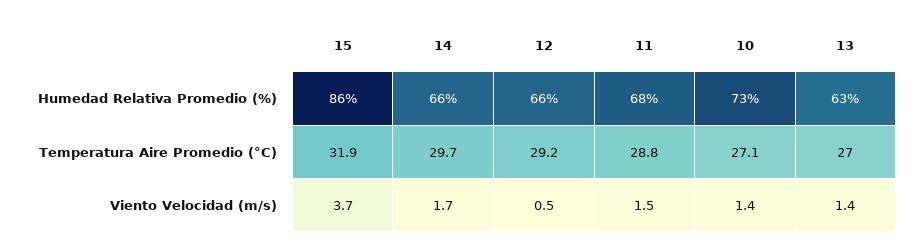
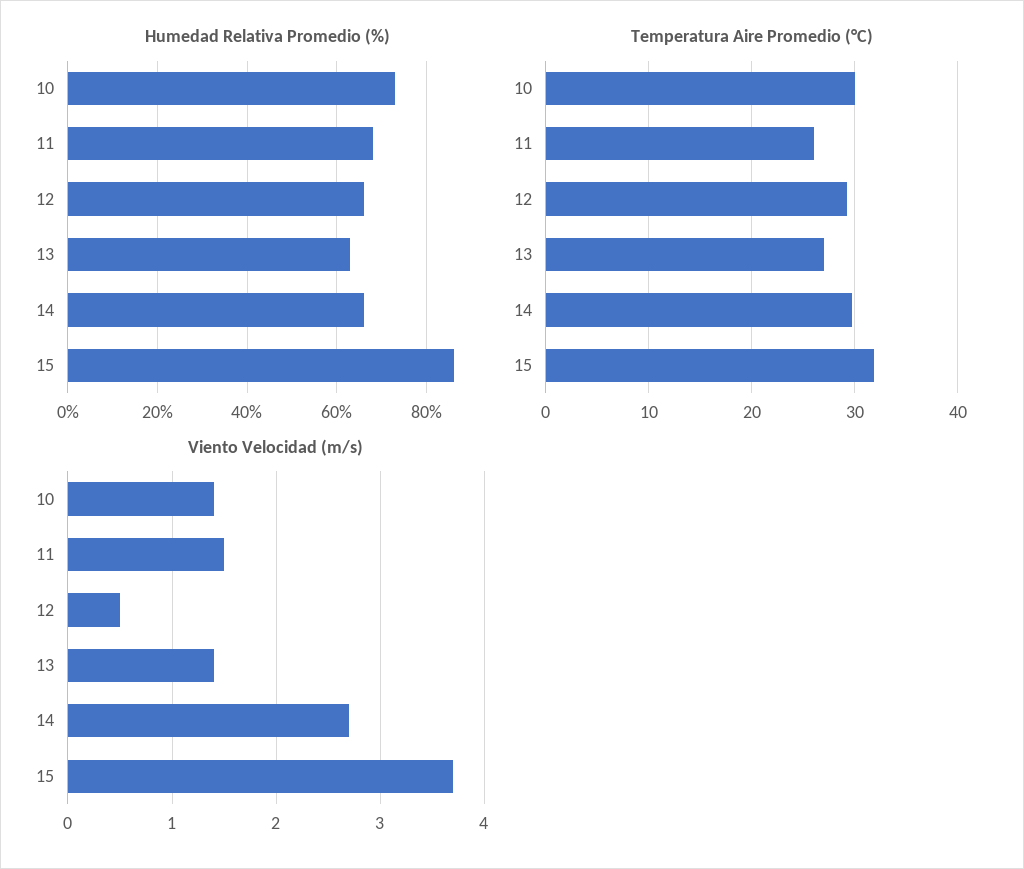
  {
    "Humedad Relativa Promedio (%)": {
      "15": 86,
      "14": 66,
      "12": 66,
      "11": 68,
      "10": 73,
      "13": 63
    },
    "Temperatura Aire Promedio (°C)": {
      "15": 31.9,
      "14": 29.7,
      "12": 29.2,
-     "11": 28.8,
+     "11": 26,
-     "10": 27.1,
+     "10": 30,
      "13": 27
    },
    "Viento Velocidad (m/s)": {
      "15": 3.7,
-     "14": 1.7,
+     "14": 2.7,
      "12": 0.5,
      "11": 1.5,
      "10": 1.4,
      "13": 1.4
    }
  }

